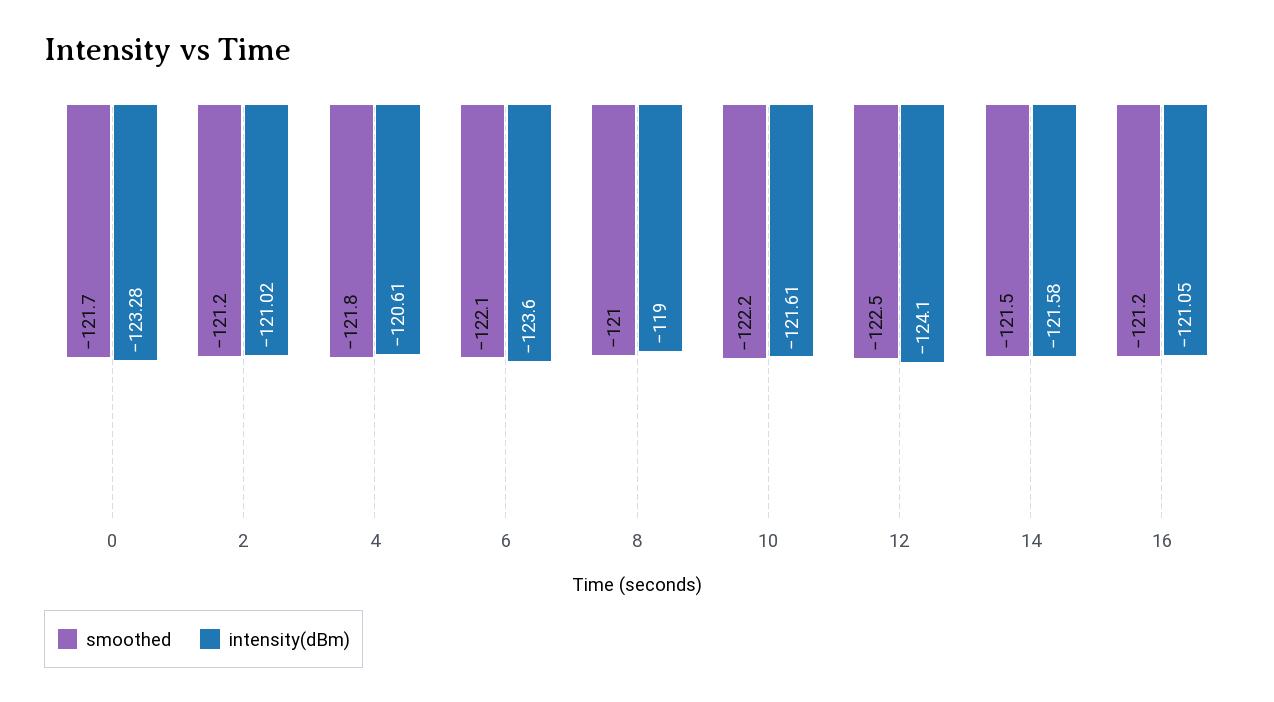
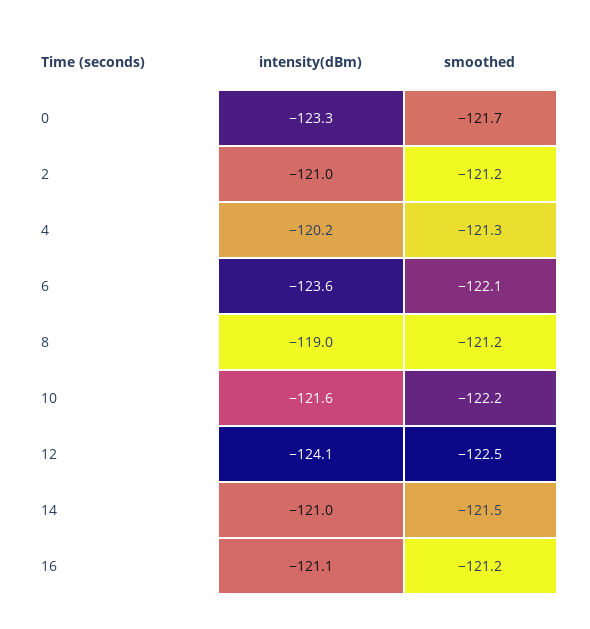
  {
    "smoothed": {
      "0": -121.7,
      "2": -121.2,
-     "4": -121.8,
+     "4": -121.3,
      "6": -122.1,
-     "8": -121,
+     "8": -121.2,
      "10": -122.2,
      "12": -122.5,
      "14": -121.5,
      "16": -121.2
    },
    "intensity(dBm)": {
      "0": -123.28,
      "2": -121.02,
-     "4": -120.61,
+     "4": -120.2,
      "6": -123.6,
      "8": -119,
      "10": -121.61,
      "12": -124.1,
-     "14": -121.58,
+     "14": -121,
      "16": -121.05
    }
  }

